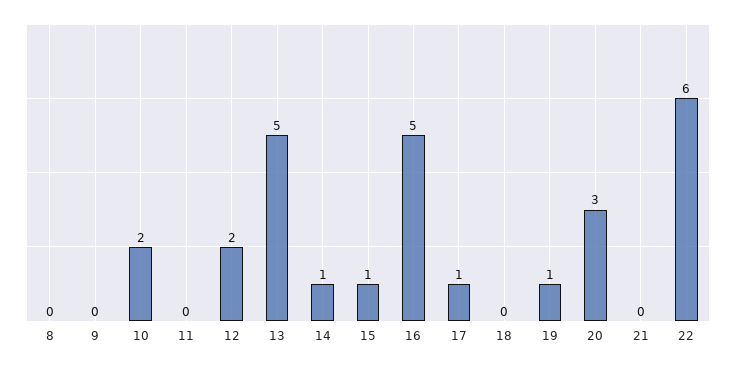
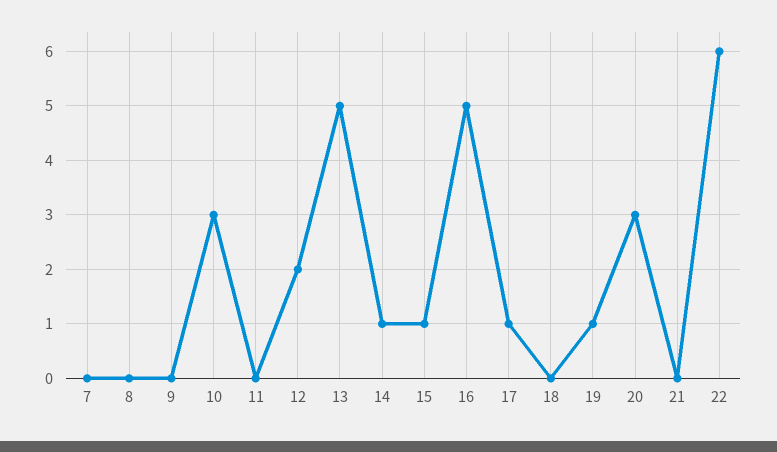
  {
    "8": 0,
    "9": 0,
-   "10": 2,
+   "10": 3,
    "11": 0,
    "12": 2,
    "13": 5,
    "14": 1,
    "15": 1,
    "16": 5,
    "17": 1,
    "18": 0,
    "19": 1,
    "20": 3,
    "21": 0,
-   "22": 6
+   "22": 6,
+   "7": 0
  }

